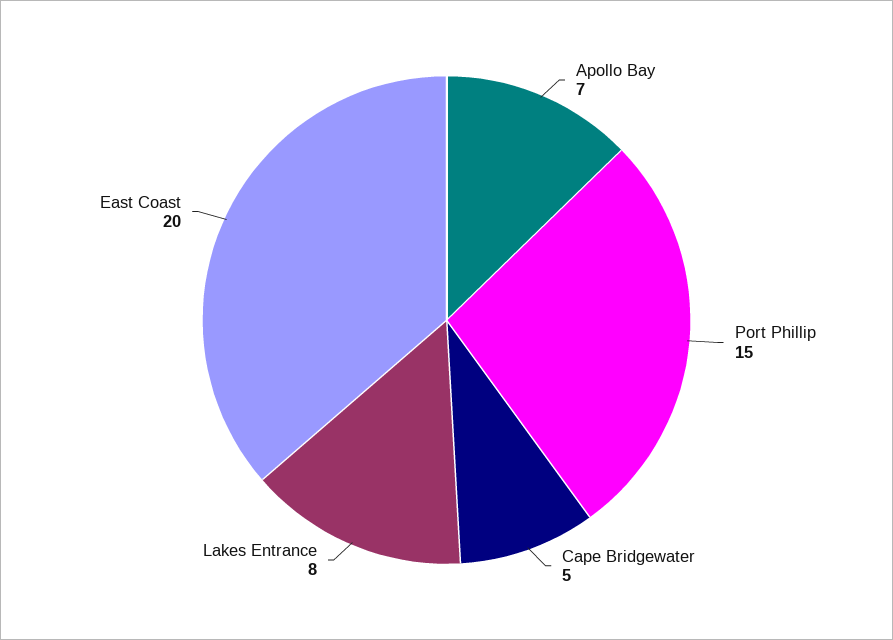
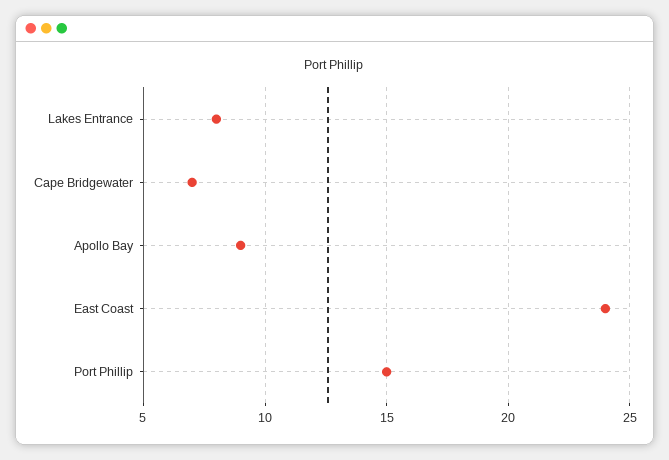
  {
-   "Apollo Bay": 7,
+   "Apollo Bay": 9,
    "Port Phillip": 15,
-   "Cape Bridgewater": 5,
+   "Cape Bridgewater": 7,
    "Lakes Entrance": 8,
-   "East Coast": 20
+   "East Coast": 24
  }

